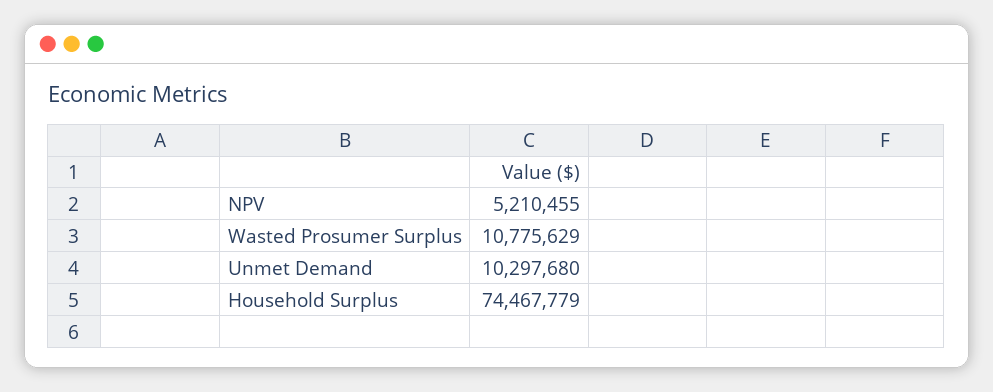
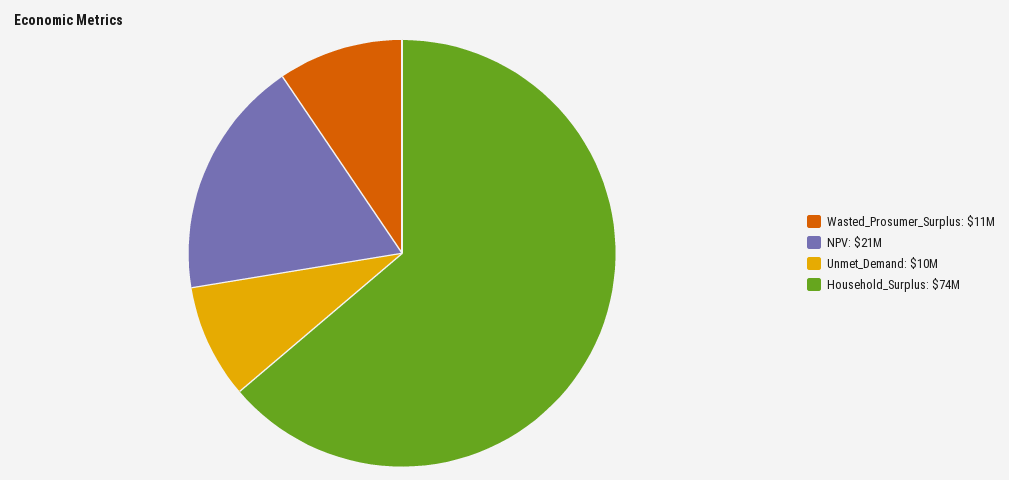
  {
-   "NPV": 5210455,
+   "NPV": 21000000,
    "Wasted Prosumer Surplus": 10775629,
    "Unmet Demand": 10297680,
    "Household Surplus": 74467779
  }

